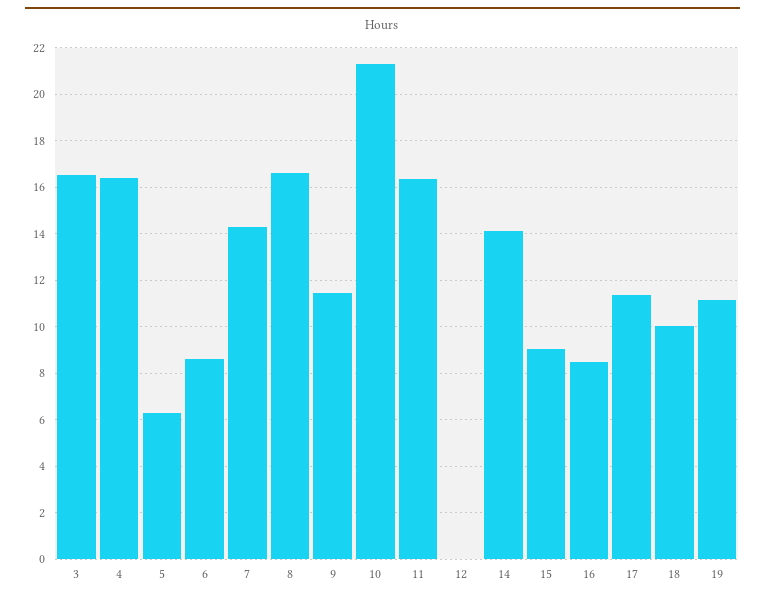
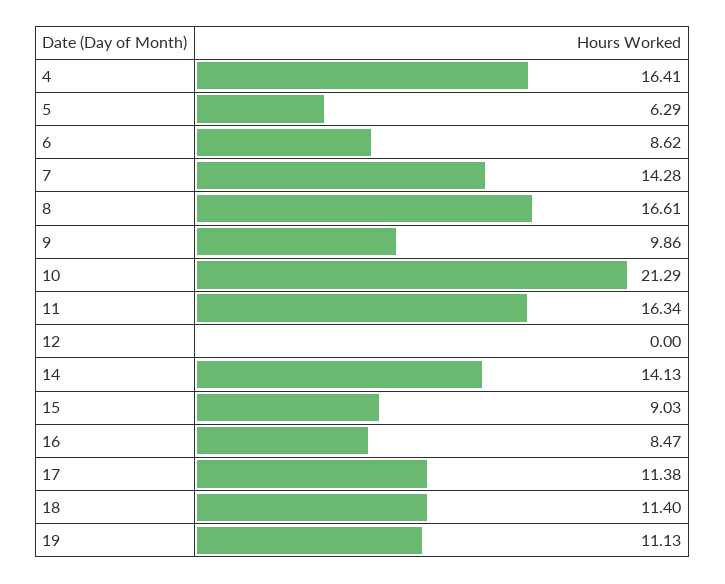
  {
-   "3": 16.5,
    "4": 16.41,
    "5": 6.29,
    "6": 8.62,
    "7": 14.28,
    "8": 16.61,
-   "9": 11.5,
+   "9": 9.86,
    "10": 21.29,
    "11": 16.34,
    "12": 0,
    "14": 14.13,
    "15": 9.03,
    "16": 8.47,
    "17": 11.38,
-   "18": 10,
+   "18": 11.4,
    "19": 11.13
  }

